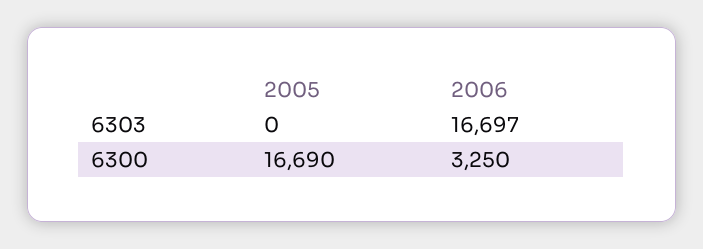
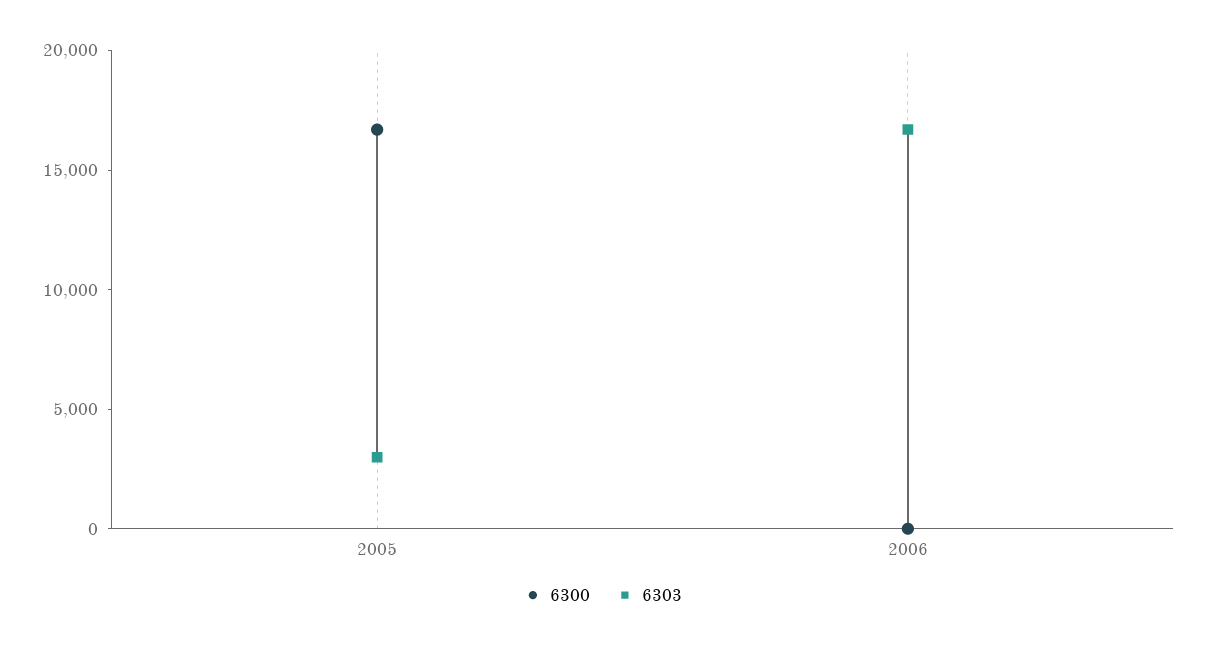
  {
    "6303": {
-     "2005": 0,
+     "2005": 3000,
      "2006": 16697
    },
    "6300": {
      "2005": 16690,
-     "2006": 3250
+     "2006": 0
    }
  }

